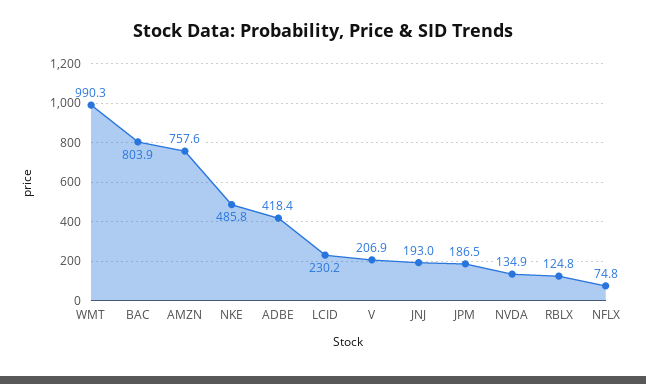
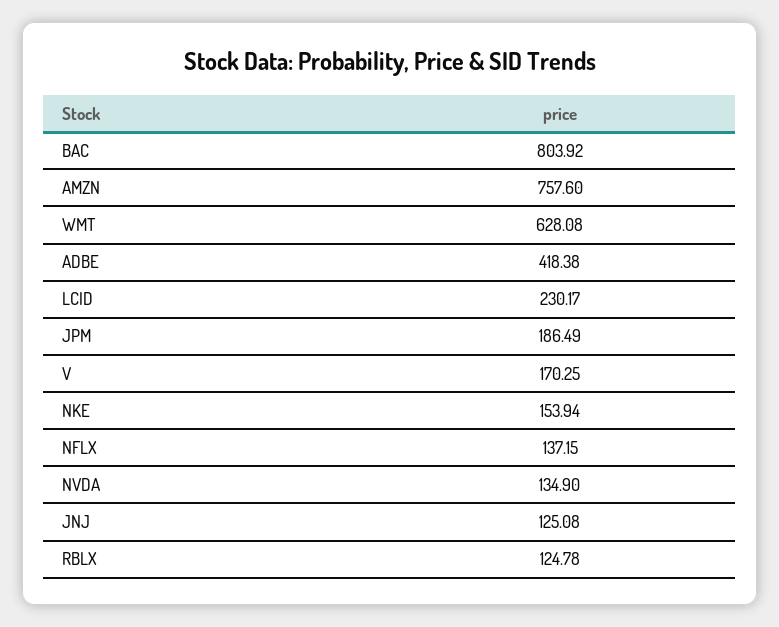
  {
-   "WMT": 990.3,
+   "WMT": 628.08,
    "BAC": 803.92,
    "AMZN": 757.6,
-   "NKE": 485.8,
+   "NKE": 153.94,
    "ADBE": 418.38,
    "LCID": 230.17,
-   "V": 206.9,
+   "V": 170.25,
-   "JNJ": 193,
+   "JNJ": 125.08,
    "JPM": 186.49,
    "NVDA": 134.9,
    "RBLX": 124.78,
-   "NFLX": 74.8
+   "NFLX": 137.15
  }

